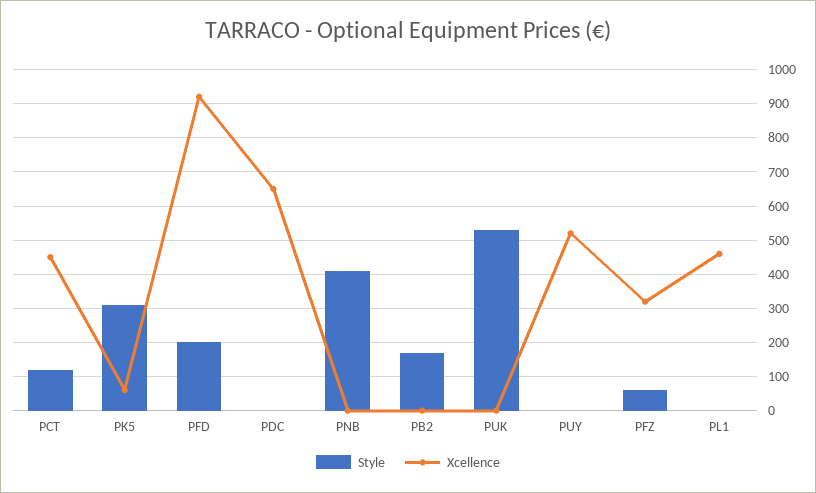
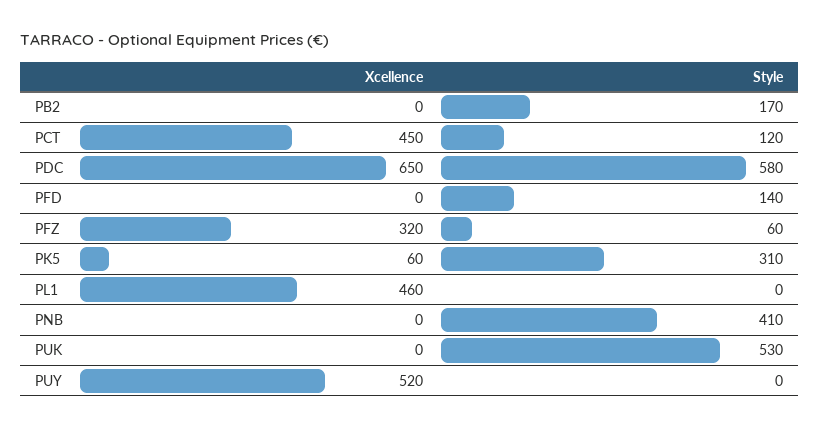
  {
    "Style": {
      "PCT": 120,
      "PK5": 310,
-     "PFD": 200,
+     "PFD": 140,
-     "PDC": 0,
+     "PDC": 580,
      "PNB": 410,
      "PB2": 170,
      "PUK": 530,
      "PUY": 0,
      "PFZ": 60,
      "PL1": 0
    },
    "Xcellence": {
      "PCT": 450,
      "PK5": 60,
-     "PFD": 920,
+     "PFD": 0,
      "PDC": 650,
      "PNB": 0,
      "PB2": 0,
      "PUK": 0,
      "PUY": 520,
      "PFZ": 320,
      "PL1": 460
    }
  }

